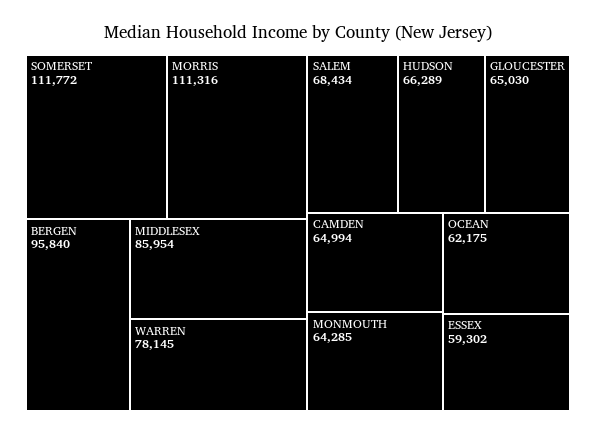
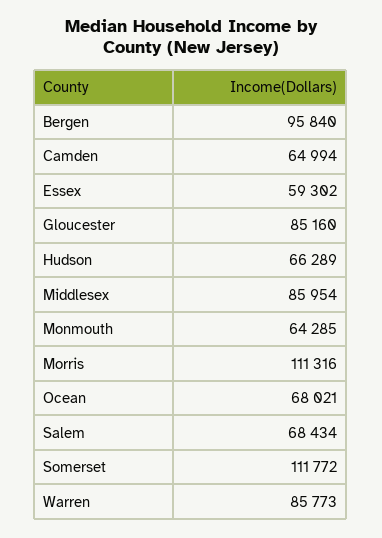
  {
    "SOMERSET": 111772,
    "MORRIS": 111316,
    "BERGEN": 95840,
    "MIDDLESEX": 85954,
-   "WARREN": 78145,
+   "WARREN": 85773,
    "SALEM": 68434,
    "HUDSON": 66289,
-   "GLOUCESTER": 65030,
+   "GLOUCESTER": 85160,
    "CAMDEN": 64994,
    "MONMOUTH": 64285,
-   "OCEAN": 62175,
+   "OCEAN": 68021,
    "ESSEX": 59302
  }

